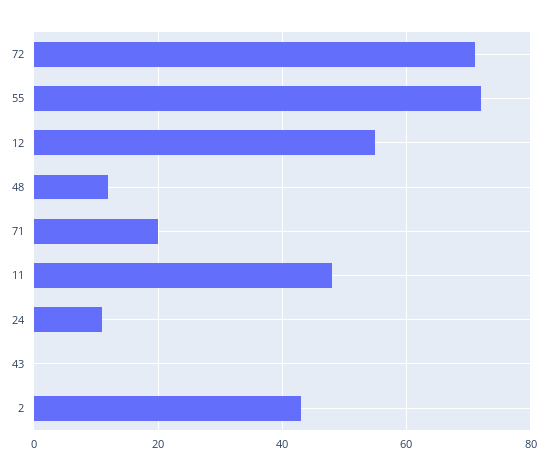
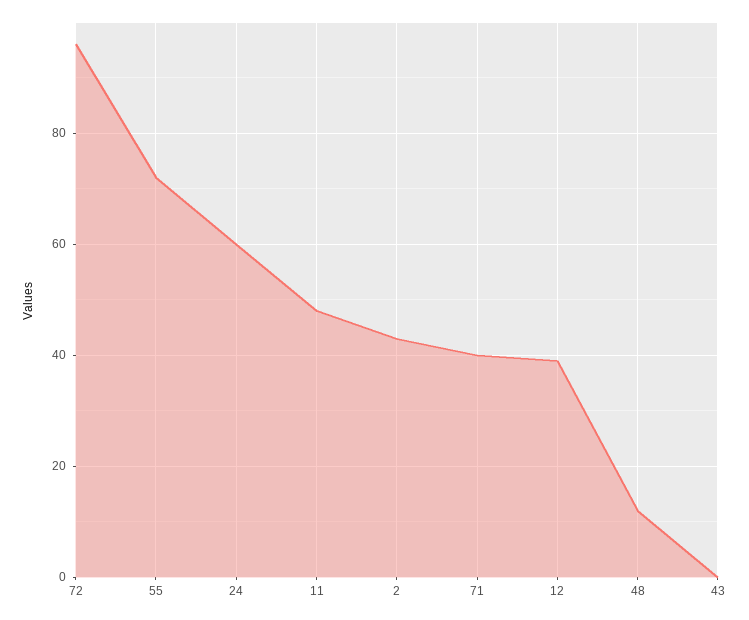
  {
-   "72": 70,
+   "72": 95,
    "55": 70,
-   "12": 55,
+   "12": 40,
    "48": 10,
-   "71": 20,
+   "71": 40,
    "11": 50,
-   "24": 10,
+   "24": 60,
    "43": 0,
    "2": 45
  }

